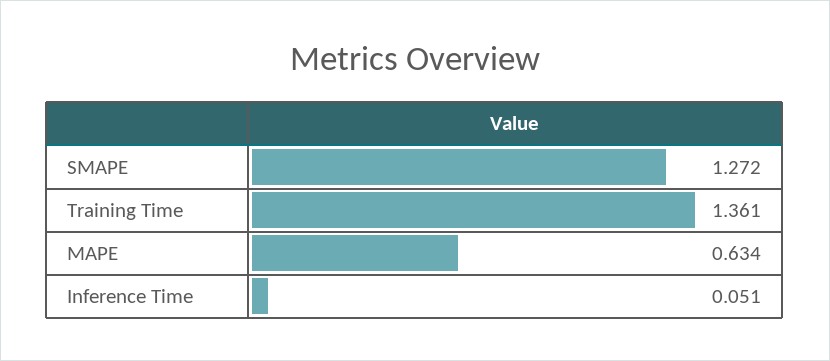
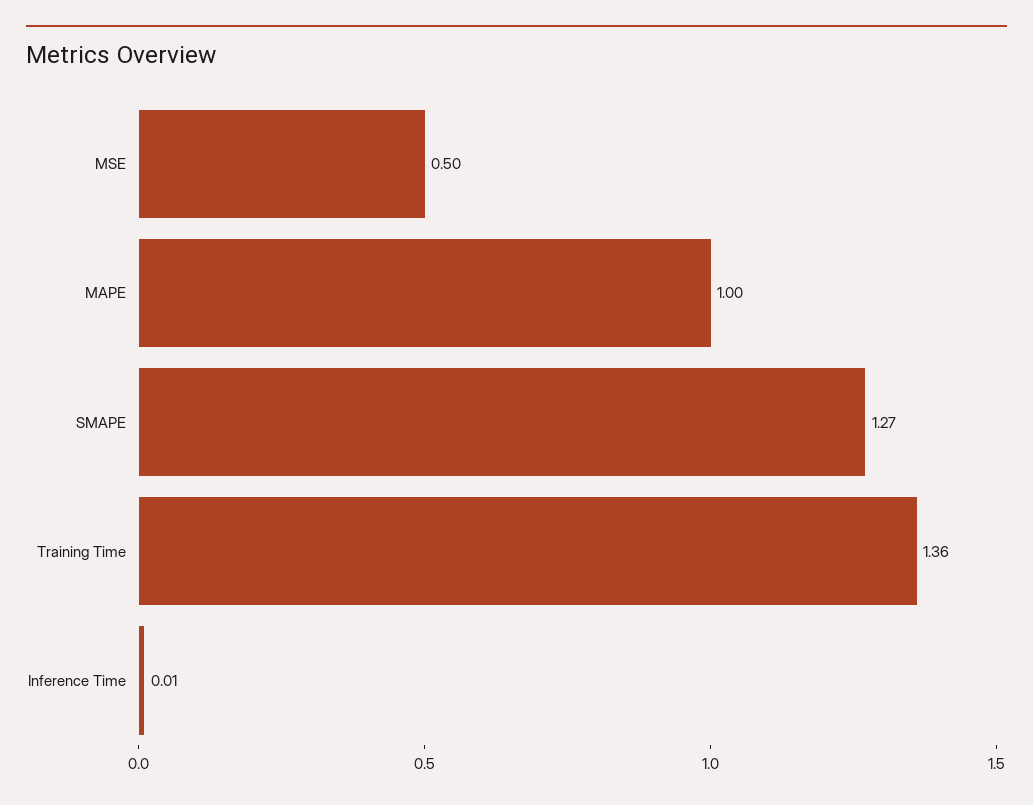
  {
    "SMAPE": 1.272,
    "Training Time": 1.361,
-   "MAPE": 0.634,
+   "MAPE": 1,
-   "Inference Time": 0.051
+   "Inference Time": 0.01,
+   "MSE": 0.5
  }

